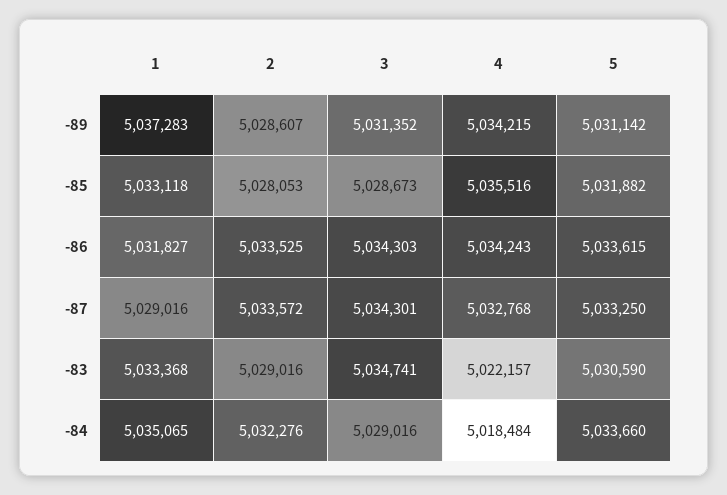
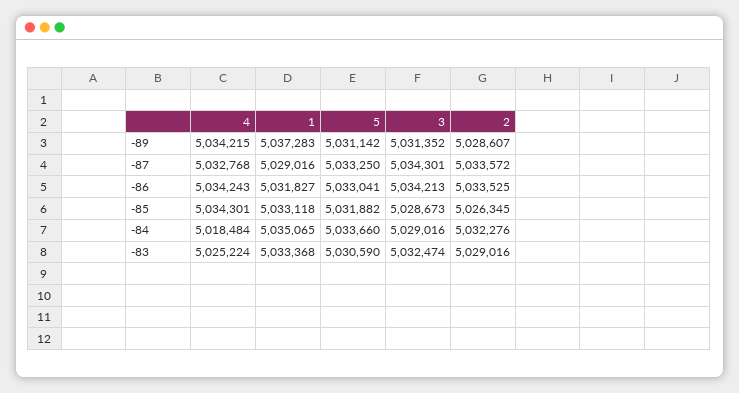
  {
    "1": {
      "-89": 5037283,
      "-85": 5033118,
      "-86": 5031827,
      "-87": 5029016,
      "-83": 5033368,
      "-84": 5035065
    },
    "2": {
      "-89": 5028607,
-     "-85": 5028053,
+     "-85": 5026345,
      "-86": 5033525,
      "-87": 5033572,
      "-83": 5029016,
      "-84": 5032276
    },
    "3": {
      "-89": 5031352,
      "-85": 5028673,
-     "-86": 5034303,
+     "-86": 5034213,
      "-87": 5034301,
-     "-83": 5034741,
+     "-83": 5032474,
      "-84": 5029016
    },
    "4": {
      "-89": 5034215,
-     "-85": 5035516,
+     "-85": 5034301,
      "-86": 5034243,
      "-87": 5032768,
-     "-83": 5022157,
+     "-83": 5025224,
      "-84": 5018484
    },
    "5": {
      "-89": 5031142,
      "-85": 5031882,
-     "-86": 5033615,
+     "-86": 5033041,
      "-87": 5033250,
      "-83": 5030590,
      "-84": 5033660
    }
  }

